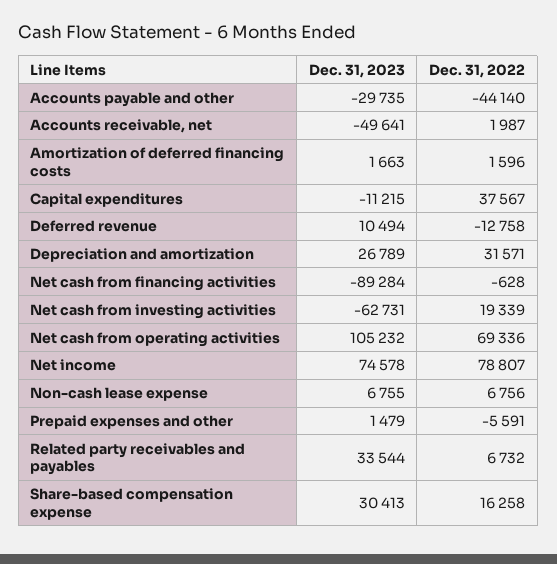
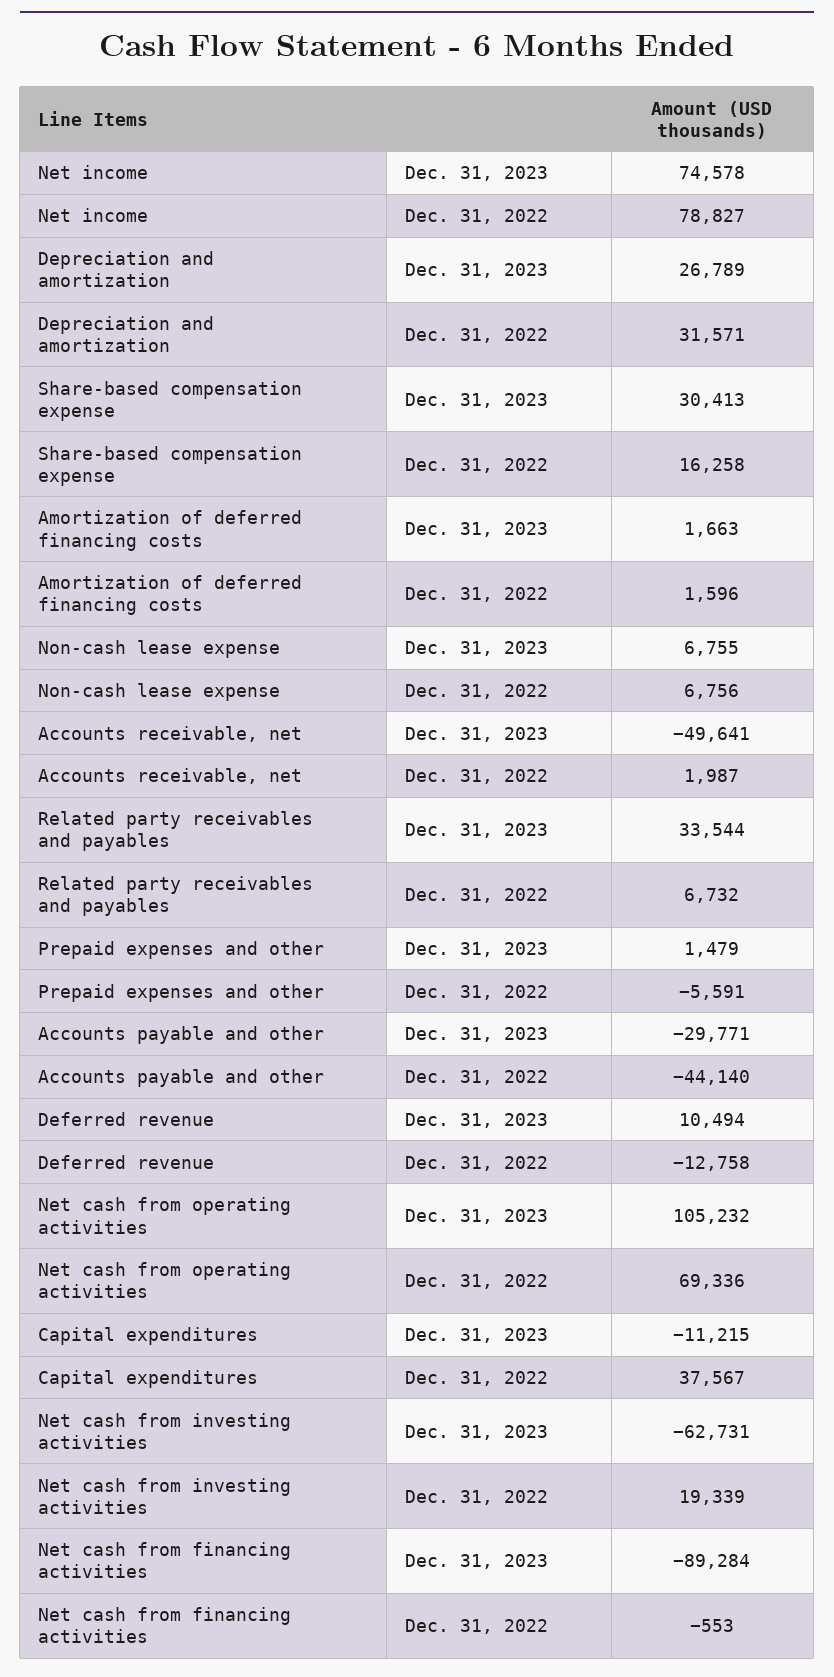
  {
    "Dec. 31, 2023": {
-     "Accounts payable and other": -29735,
+     "Accounts payable and other": -29771,
      "Accounts receivable, net": -49641,
      "Amortization of deferred financing costs": 1663,
      "Capital expenditures": -11215,
      "Deferred revenue": 10494,
      "Depreciation and amortization": 26789,
      "Net cash from financing activities": -89284,
      "Net cash from investing activities": -62731,
      "Net cash from operating activities": 105232,
      "Net income": 74578,
      "Non-cash lease expense": 6755,
      "Prepaid expenses and other": 1479,
      "Related party receivables and payables": 33544,
      "Share-based compensation expense": 30413
    },
    "Dec. 31, 2022": {
      "Accounts payable and other": -44140,
      "Accounts receivable, net": 1987,
      "Amortization of deferred financing costs": 1596,
      "Capital expenditures": 37567,
      "Deferred revenue": -12758,
      "Depreciation and amortization": 31571,
-     "Net cash from financing activities": -628,
+     "Net cash from financing activities": -553,
      "Net cash from investing activities": 19339,
      "Net cash from operating activities": 69336,
-     "Net income": 78807,
+     "Net income": 78827,
      "Non-cash lease expense": 6756,
      "Prepaid expenses and other": -5591,
      "Related party receivables and payables": 6732,
      "Share-based compensation expense": 16258
    }
  }

